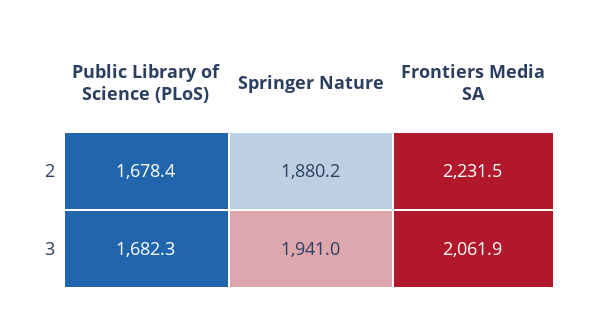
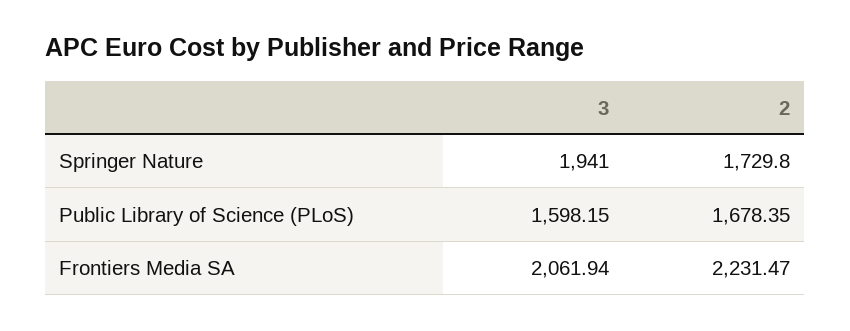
  {
    "Public Library of Science (PLoS)": {
      "2": 1678.35,
-     "3": 1682.3
+     "3": 1598.15
    },
    "Springer Nature": {
-     "2": 1880.2,
+     "2": 1729.8,
      "3": 1941
    },
    "Frontiers Media SA": {
      "2": 2231.47,
      "3": 2061.94
    }
  }

